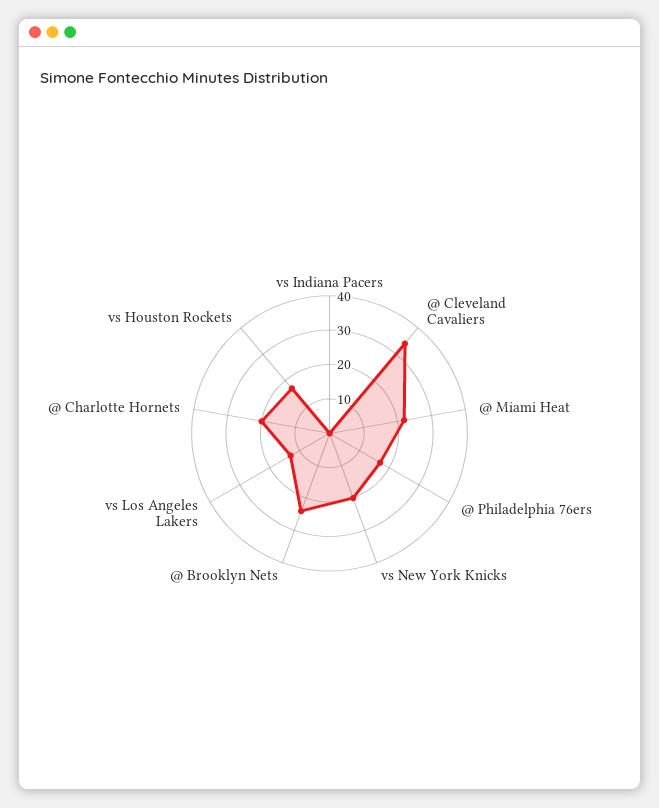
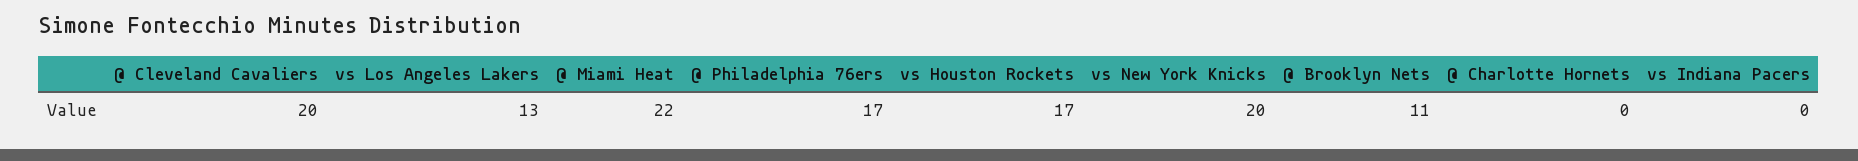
  {
    "vs Indiana Pacers": 0,
-   "@ Cleveland Cavaliers": 35,
+   "@ Cleveland Cavaliers": 20,
    "@ Miami Heat": 22,
    "@ Philadelphia 76ers": 17,
    "vs New York Knicks": 20,
-   "@ Brooklyn Nets": 25,
+   "@ Brooklyn Nets": 11,
    "vs Los Angeles Lakers": 13,
-   "@ Charlotte Hornets": 20,
+   "@ Charlotte Hornets": 0,
    "vs Houston Rockets": 17
  }

